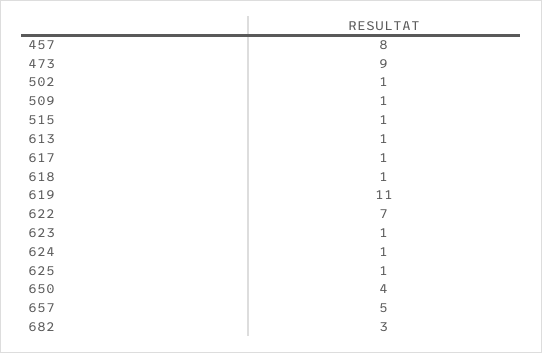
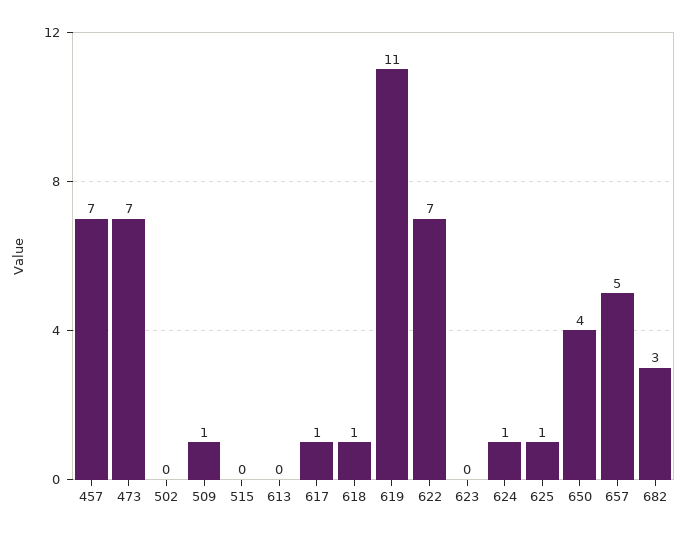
  {
-   "457": 8,
+   "457": 7,
-   "473": 9,
+   "473": 7,
-   "502": 1,
+   "502": 0,
    "509": 1,
-   "515": 1,
+   "515": 0,
-   "613": 1,
+   "613": 0,
    "617": 1,
    "618": 1,
    "619": 11,
    "622": 7,
-   "623": 1,
+   "623": 0,
    "624": 1,
    "625": 1,
    "650": 4,
    "657": 5,
    "682": 3
  }

